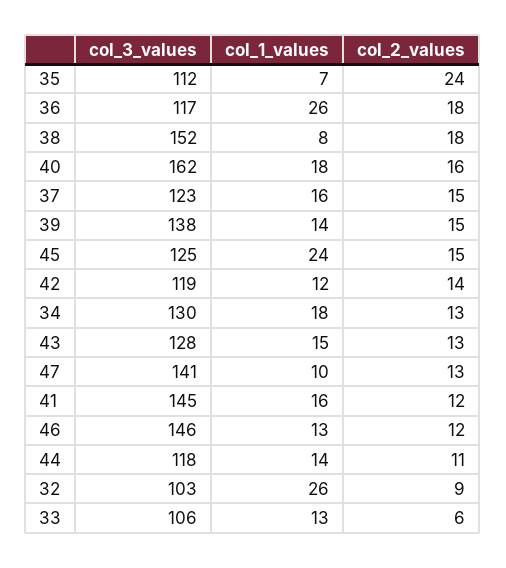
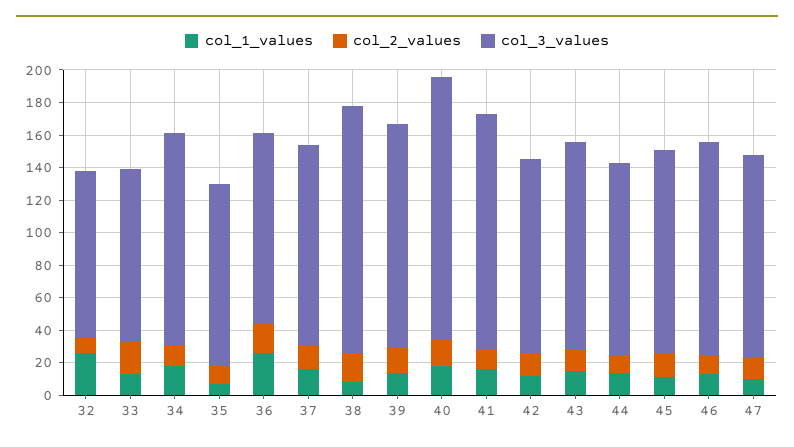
  {
    "col_3_values": {
      "35": 112,
      "36": 117,
      "38": 152,
      "40": 162,
      "37": 123,
      "39": 138,
      "45": 125,
      "42": 119,
      "34": 130,
      "43": 128,
-     "47": 141,
+     "47": 125,
      "41": 145,
-     "46": 146,
+     "46": 130,
      "44": 118,
      "32": 103,
      "33": 106
    },
    "col_1_values": {
      "35": 7,
      "36": 26,
      "38": 8,
      "40": 18,
      "37": 16,
      "39": 14,
-     "45": 24,
+     "45": 10,
      "42": 12,
      "34": 18,
      "43": 15,
      "47": 10,
      "41": 16,
      "46": 13,
      "44": 14,
      "32": 26,
      "33": 13
    },
    "col_2_values": {
-     "35": 24,
+     "35": 10,
      "36": 18,
      "38": 18,
      "40": 16,
      "37": 15,
      "39": 15,
      "45": 15,
      "42": 14,
      "34": 13,
      "43": 13,
      "47": 13,
      "41": 12,
      "46": 12,
      "44": 11,
      "32": 9,
-     "33": 6
+     "33": 20
    }
  }

